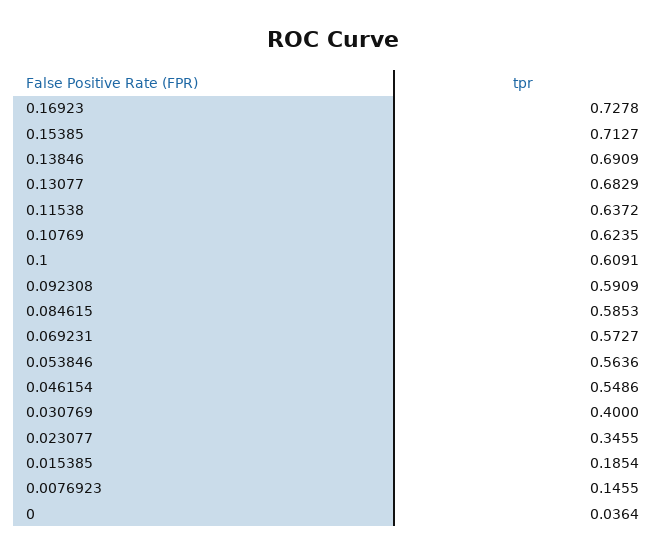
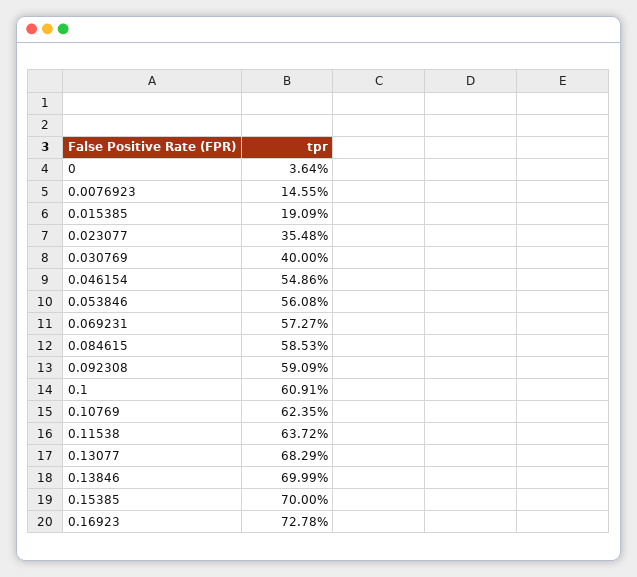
  {
    "0.16923": 0.7278,
-   "0.15385": 0.7127,
+   "0.15385": 0.7,
-   "0.13846": 0.6909,
+   "0.13846": 0.6999,
    "0.13077": 0.6829,
    "0.11538": 0.6372,
    "0.10769": 0.6235,
    "0.1": 0.6091,
    "0.092308": 0.5909,
    "0.084615": 0.5853,
    "0.069231": 0.5727,
-   "0.053846": 0.5636,
+   "0.053846": 0.5608,
    "0.046154": 0.5486,
    "0.030769": 0.4,
-   "0.023077": 0.3455,
+   "0.023077": 0.3548,
-   "0.015385": 0.1854,
+   "0.015385": 0.1909,
    "0.0076923": 0.1455,
    "0": 0.0364
  }

